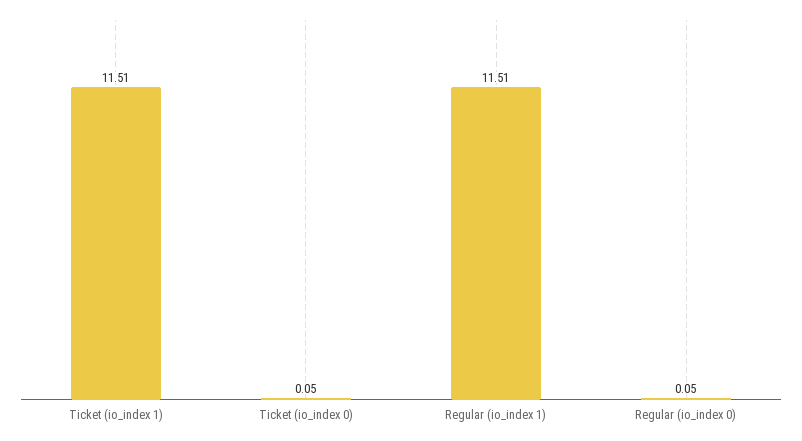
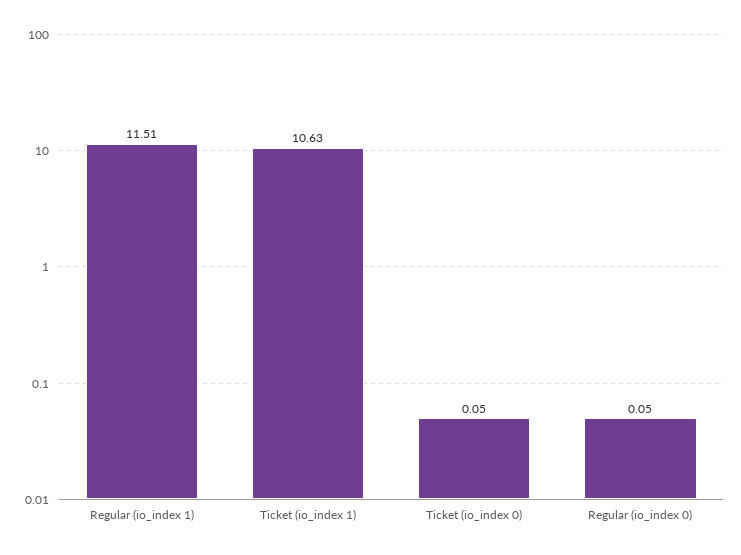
  {
-   "Ticket (io_index 1)": 11.51,
+   "Ticket (io_index 1)": 10.63,
    "Ticket (io_index 0)": 0.05,
    "Regular (io_index 1)": 11.51,
    "Regular (io_index 0)": 0.05
  }

